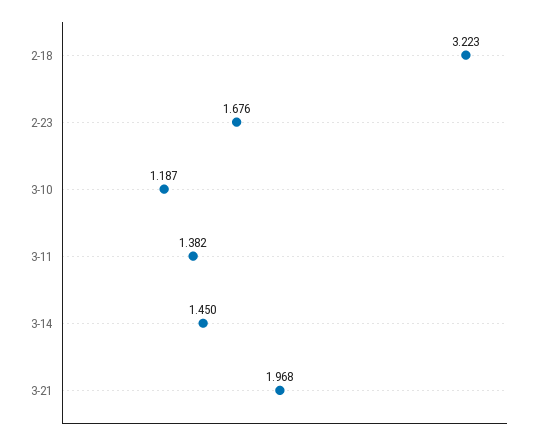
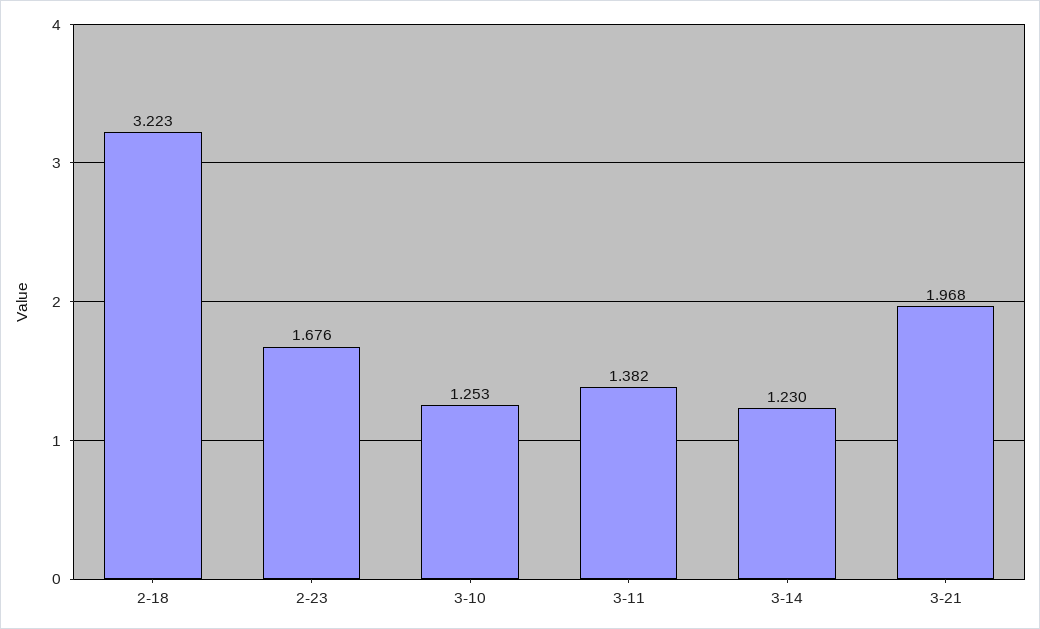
  {
    "2-18": 3.223,
    "2-23": 1.676,
-   "3-10": 1.187,
+   "3-10": 1.253,
    "3-11": 1.382,
-   "3-14": 1.45,
+   "3-14": 1.23,
    "3-21": 1.968
  }

